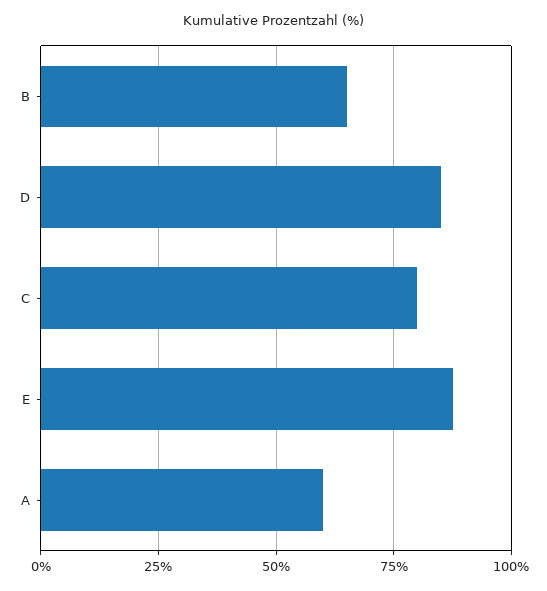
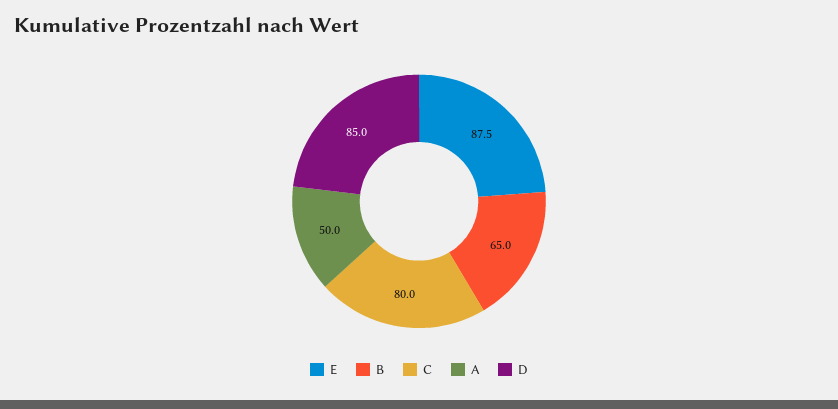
  {
    "B": 65,
    "D": 85,
    "C": 80,
    "E": 87.5,
-   "A": 60
+   "A": 50
  }

